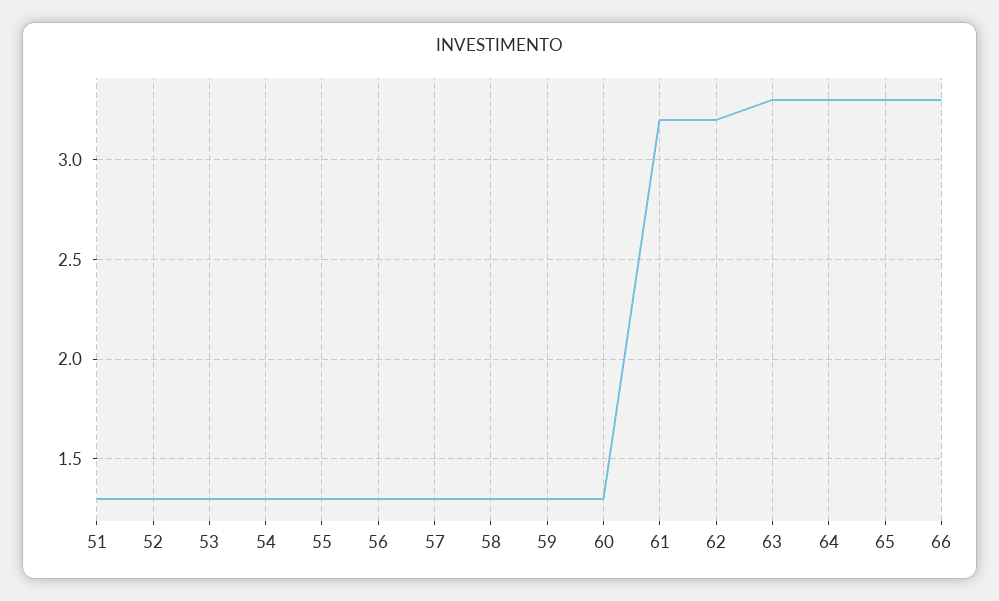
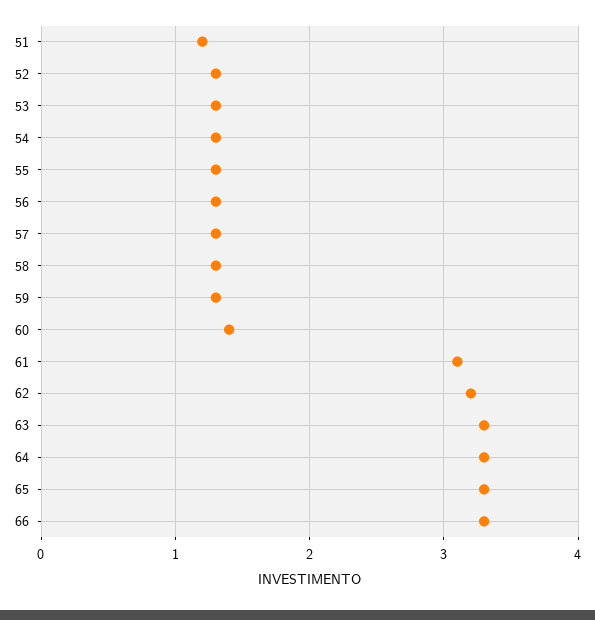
  {
-   "51": 1.3,
+   "51": 1.2,
    "52": 1.3,
    "53": 1.3,
    "54": 1.3,
    "55": 1.3,
    "56": 1.3,
    "57": 1.3,
    "58": 1.3,
    "59": 1.3,
-   "60": 1.3,
+   "60": 1.4,
-   "61": 3.2,
+   "61": 3.1,
    "62": 3.2,
    "63": 3.3,
    "64": 3.3,
    "65": 3.3,
    "66": 3.3
  }

